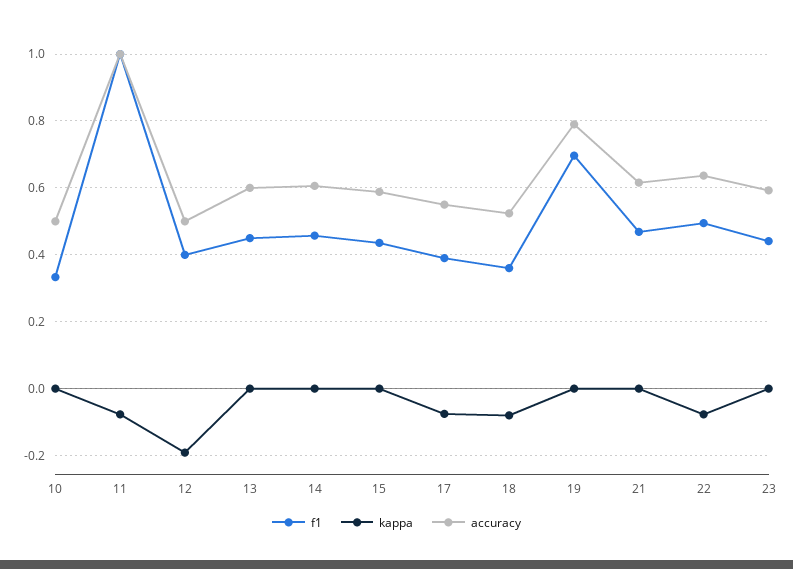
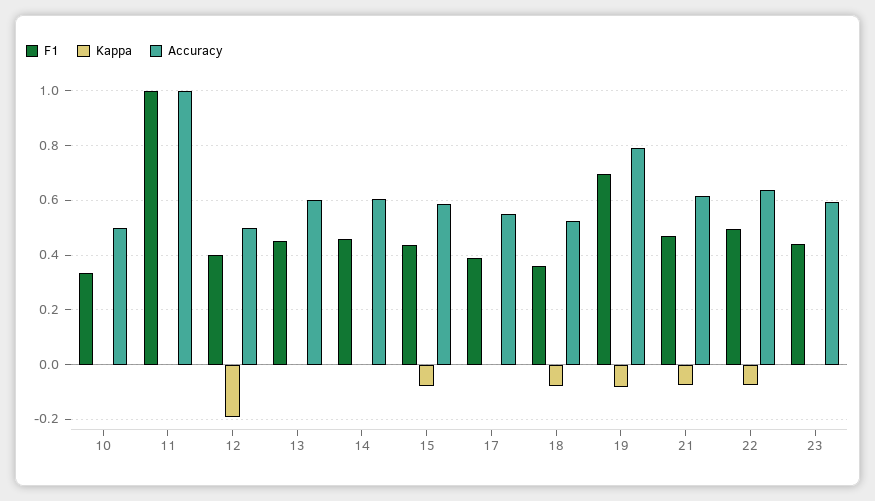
  {
    "f1": {
      "10": 0.34,
      "11": 1,
      "12": 0.4,
      "13": 0.46,
      "14": 0.46,
      "15": 0.44,
      "17": 0.4,
      "18": 0.36,
      "19": 0.7,
      "21": 0.46,
      "22": 0.5,
      "23": 0.44
    },
    "kappa": {
      "10": 0,
-     "11": -0.08,
+     "11": 0,
      "12": -0.2,
      "13": 0,
      "14": 0,
-     "15": 0,
+     "15": -0.075,
-     "17": -0.08,
+     "17": 0,
      "18": -0.08,
-     "19": 0,
+     "19": -0.075,
-     "21": 0,
+     "21": -0.075,
      "22": -0.08,
      "23": 0
    },
    "accuracy": {
      "10": 0.5,
      "11": 1,
      "12": 0.5,
      "13": 0.6,
      "14": 0.6,
      "15": 0.58,
      "17": 0.56,
      "18": 0.52,
      "19": 0.78,
      "21": 0.62,
      "22": 0.64,
      "23": 0.6
    }
  }

